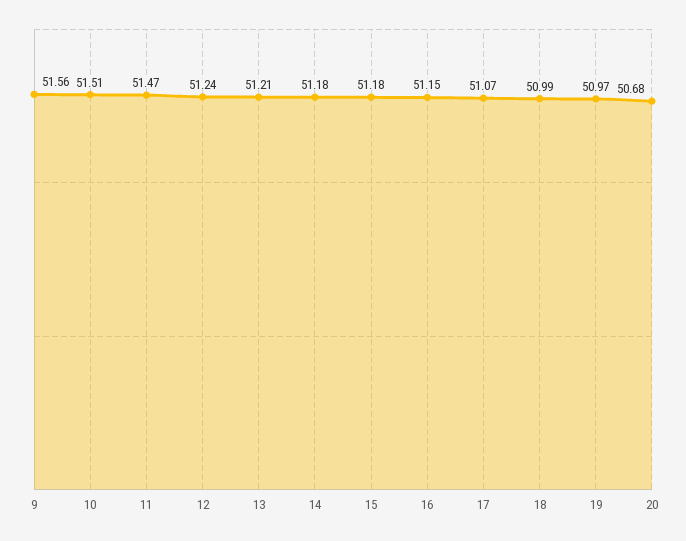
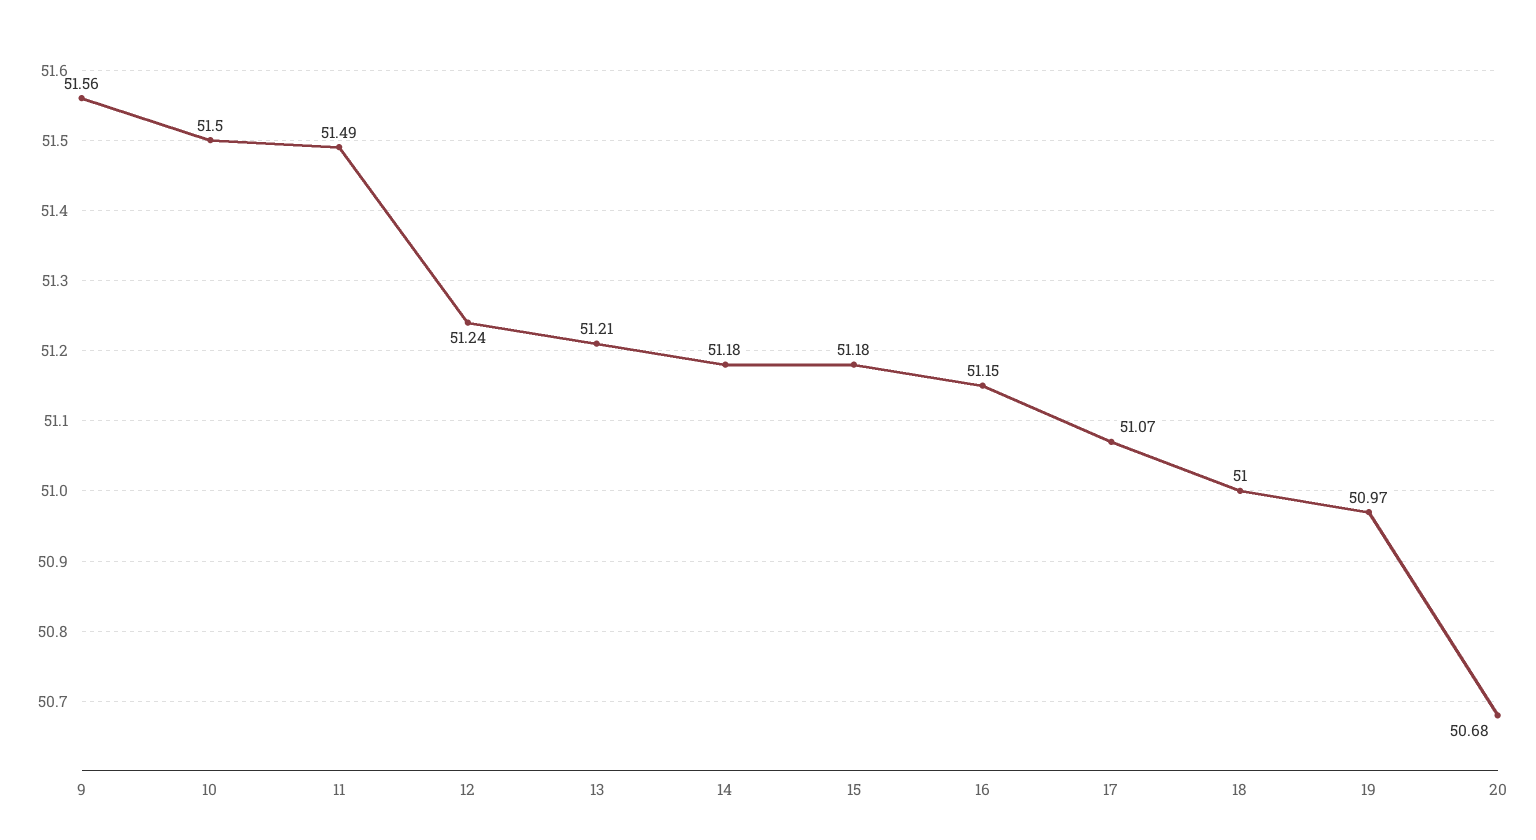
  {
    "9": 51.56,
-   "10": 51.51,
+   "10": 51.5,
-   "11": 51.47,
+   "11": 51.49,
    "12": 51.24,
    "13": 51.21,
    "14": 51.18,
    "15": 51.18,
    "16": 51.15,
    "17": 51.07,
-   "18": 50.99,
+   "18": 51,
    "19": 50.97,
    "20": 50.68
  }

